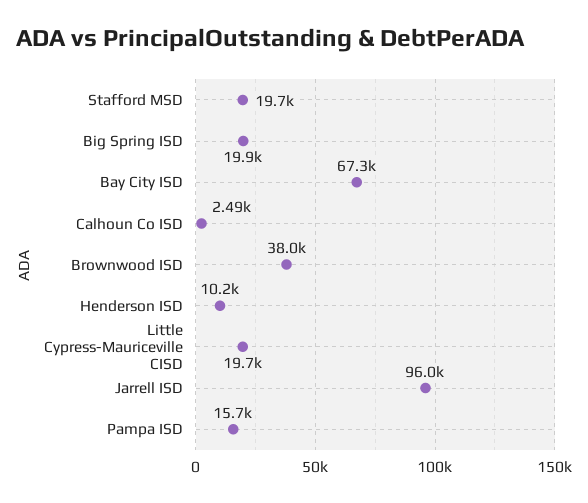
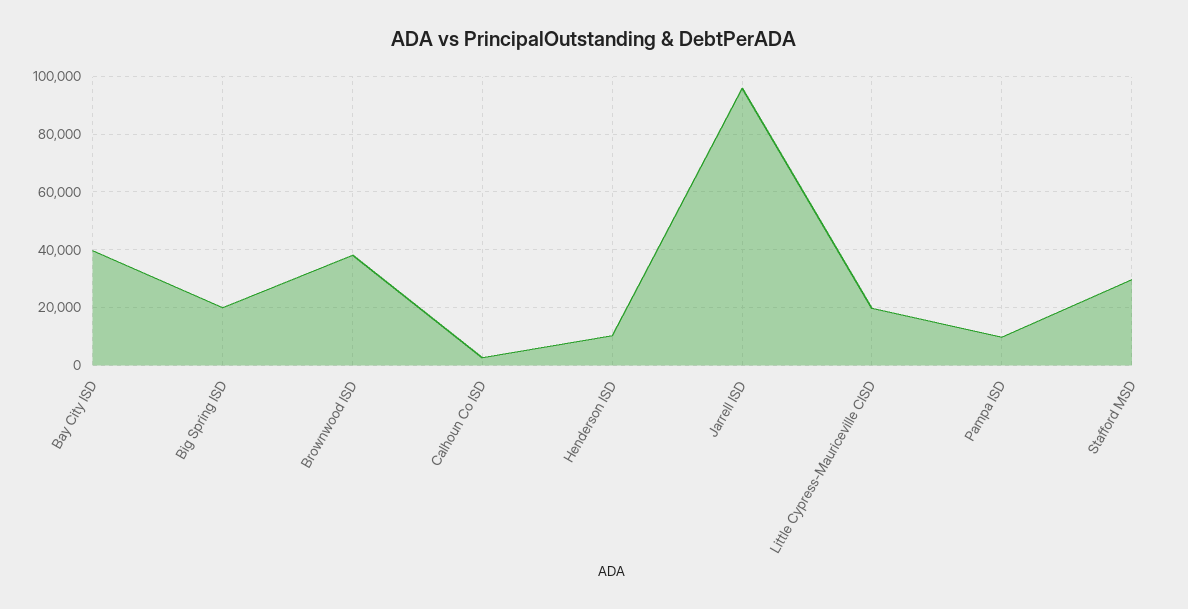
  {
-   "Stafford MSD": 19700,
+   "Stafford MSD": 30000,
    "Big Spring ISD": 19900,
-   "Bay City ISD": 67300,
+   "Bay City ISD": 40000,
    "Calhoun Co ISD": 2490,
    "Brownwood ISD": 38000,
    "Henderson ISD": 10200,
    "Little Cypress-Mauriceville CISD": 19700,
    "Jarrell ISD": 96000,
-   "Pampa ISD": 15700
+   "Pampa ISD": 10000
  }

